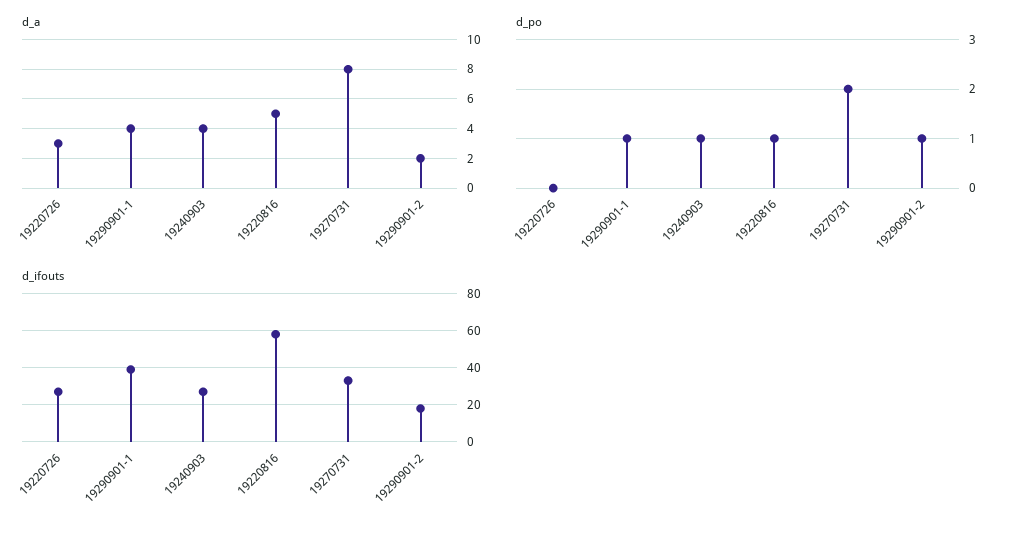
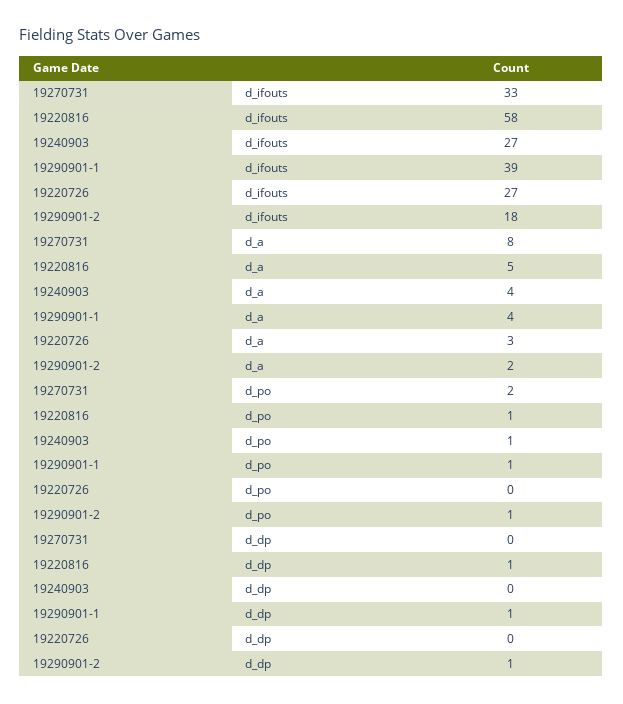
  {
    "d_a": {
      "19220726": 3,
      "19290901-1": 4,
      "19240903": 4,
      "19220816": 5,
      "19270731": 8,
      "19290901-2": 2
    },
    "d_po": {
      "19220726": 0,
      "19290901-1": 1,
      "19240903": 1,
      "19220816": 1,
      "19270731": 2,
      "19290901-2": 1
    },
    "d_ifouts": {
      "19220726": 27,
      "19290901-1": 39,
      "19240903": 27,
      "19220816": 58,
      "19270731": 33,
      "19290901-2": 18
-   }
+   },
+   "d_dp": {
+     "19270731": 0,
+     "19220816": 1,
+     "19240903": 0,
+     "19290901-1": 1,
+     "19220726": 0,
+     "19290901-2": 1
+   }
  }

